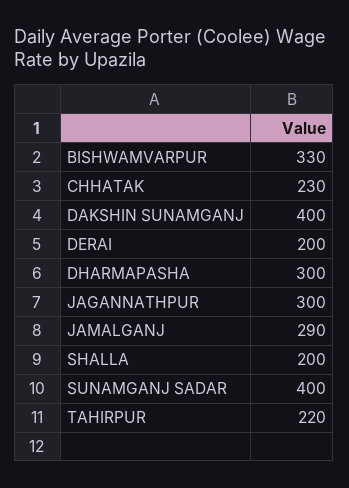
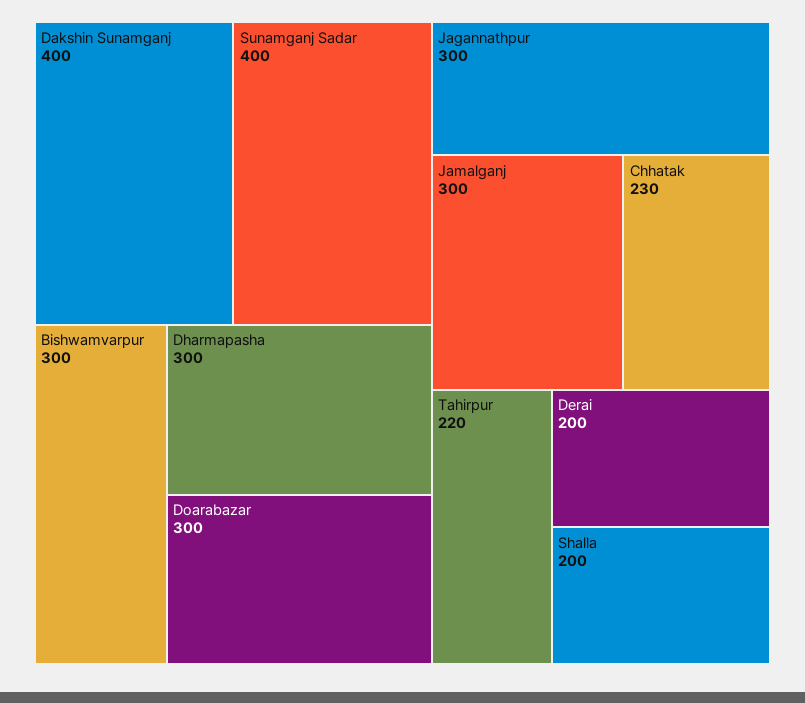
  {
-   "BISHWAMVARPUR": 330,
+   "BISHWAMVARPUR": 300,
    "CHHATAK": 230,
    "DAKSHIN SUNAMGANJ": 400,
    "DERAI": 200,
    "DHARMAPASHA": 300,
    "JAGANNATHPUR": 300,
-   "JAMALGANJ": 290,
+   "JAMALGANJ": 300,
    "SHALLA": 200,
    "SUNAMGANJ SADAR": 400,
-   "TAHIRPUR": 220
+   "TAHIRPUR": 220,
+   "Doarabazar": 300
  }

